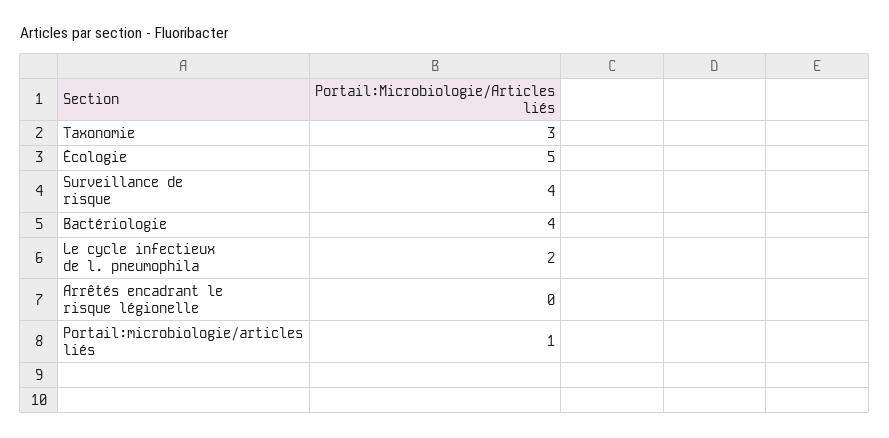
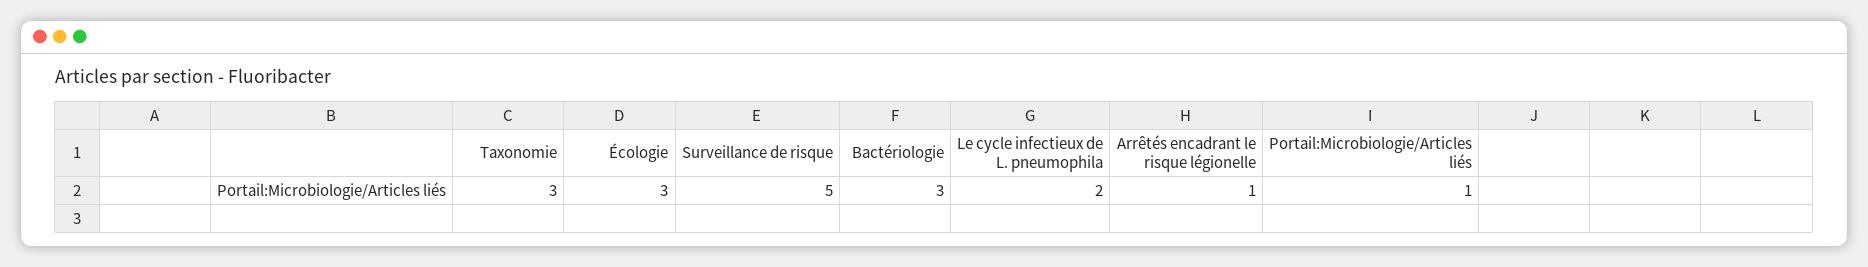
  {
    "Taxonomie": 3,
-   "Écologie": 5,
+   "Écologie": 3,
-   "Surveillance de risque": 4,
+   "Surveillance de risque": 5,
-   "Bactériologie": 4,
+   "Bactériologie": 3,
    "Le cycle infectieux de l. pneumophila": 2,
-   "Arrêtés encadrant le risque légionelle": 0,
+   "Arrêtés encadrant le risque légionelle": 1,
    "Portail:microbiologie/articles liés": 1
  }

